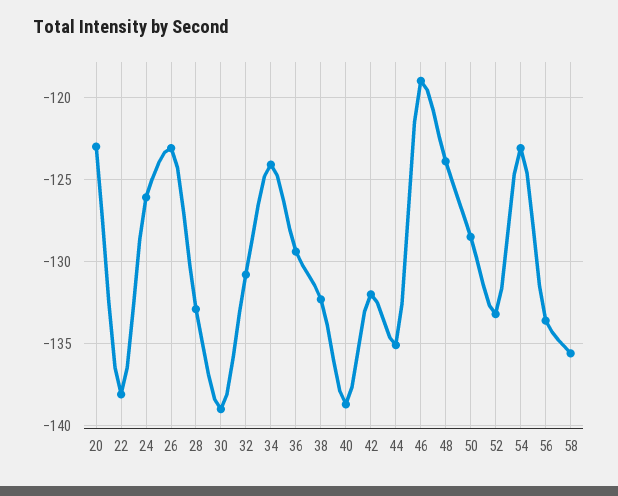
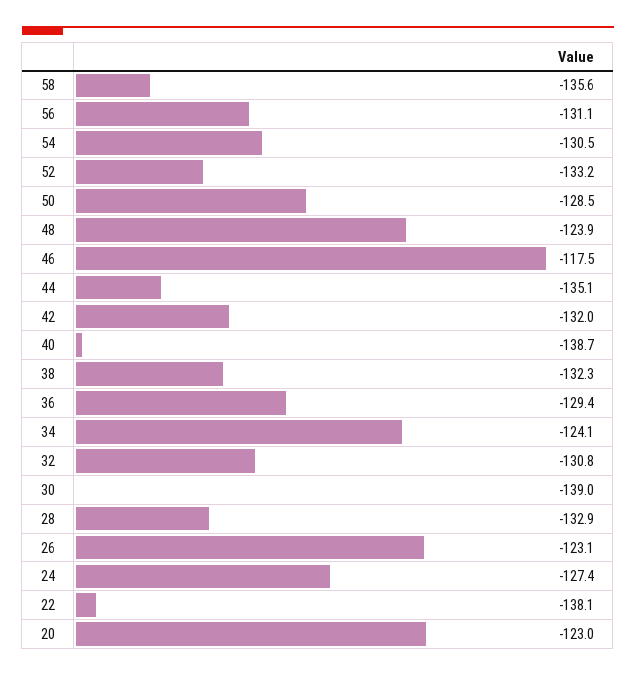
  {
    "20": -123,
    "22": -138.1,
-   "24": -126,
+   "24": -127.4,
    "26": -123.1,
    "28": -132.9,
    "30": -139,
    "32": -130.8,
    "34": -124.1,
    "36": -129.4,
    "38": -132.3,
    "40": -138.7,
    "42": -132,
    "44": -135.1,
-   "46": -119,
+   "46": -117.5,
    "48": -123.9,
    "50": -128.5,
    "52": -133.2,
-   "54": -123,
+   "54": -130.5,
-   "56": -133.5,
+   "56": -131.1,
    "58": -135.6
  }

